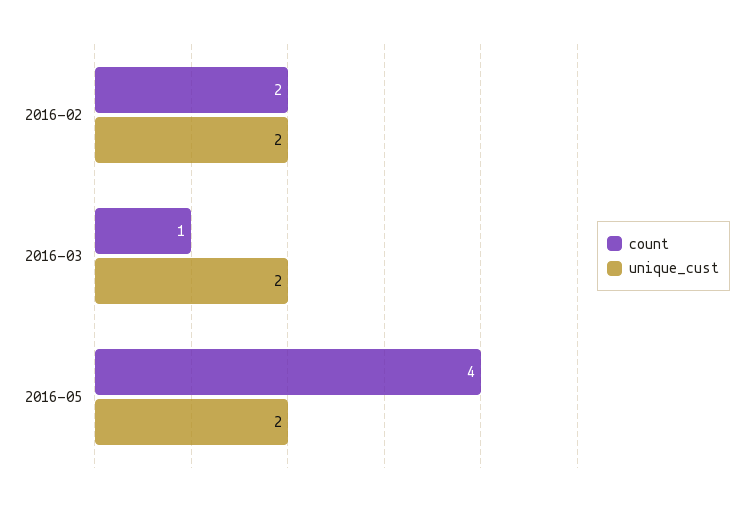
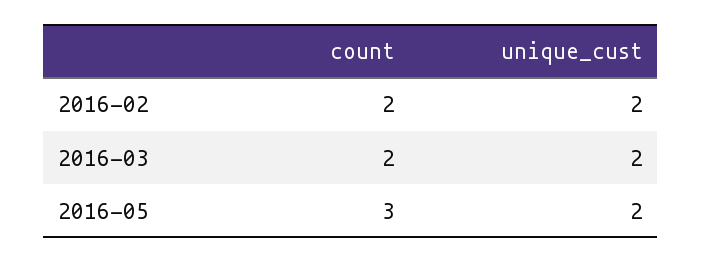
  {
    "count": {
      "2016-02": 2,
-     "2016-03": 1,
+     "2016-03": 2,
-     "2016-05": 4
+     "2016-05": 3
    },
    "unique_cust": {
      "2016-02": 2,
      "2016-03": 2,
      "2016-05": 2
    }
  }

